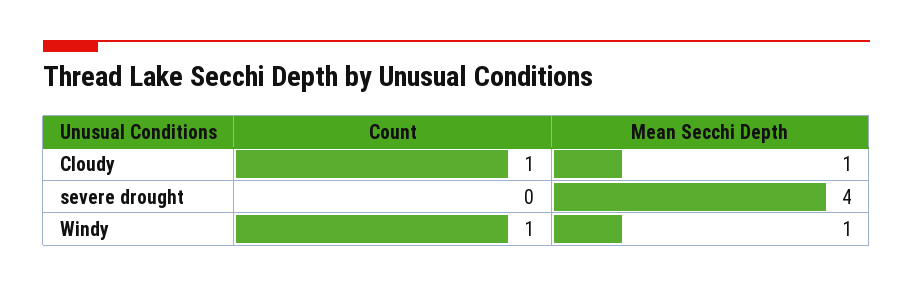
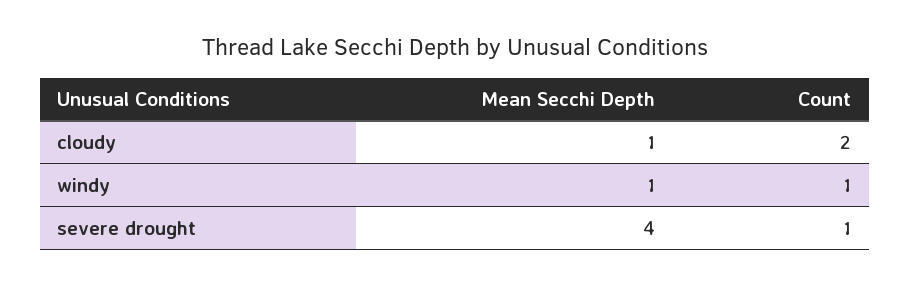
  {
    "Count": {
-     "Cloudy": 1,
+     "Cloudy": 2,
-     "severe drought": 0,
+     "severe drought": 1,
      "Windy": 1
    },
    "Mean Secchi Depth": {
      "Cloudy": 1,
      "severe drought": 4,
      "Windy": 1
    }
  }

